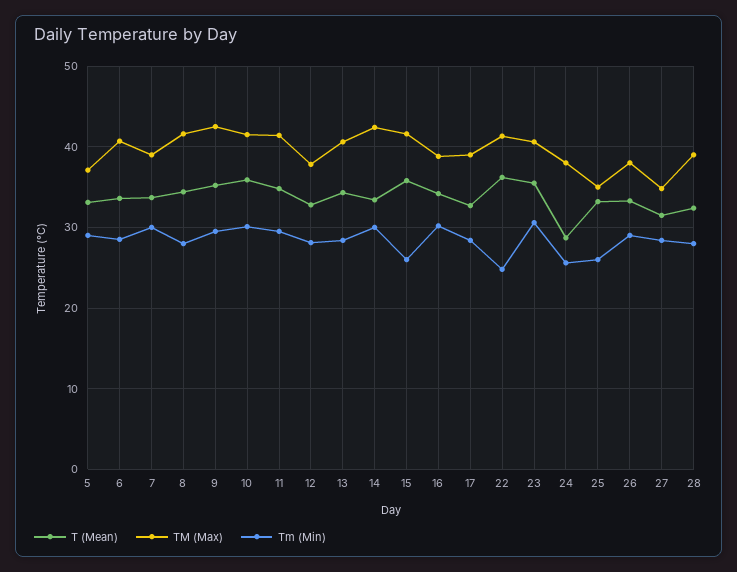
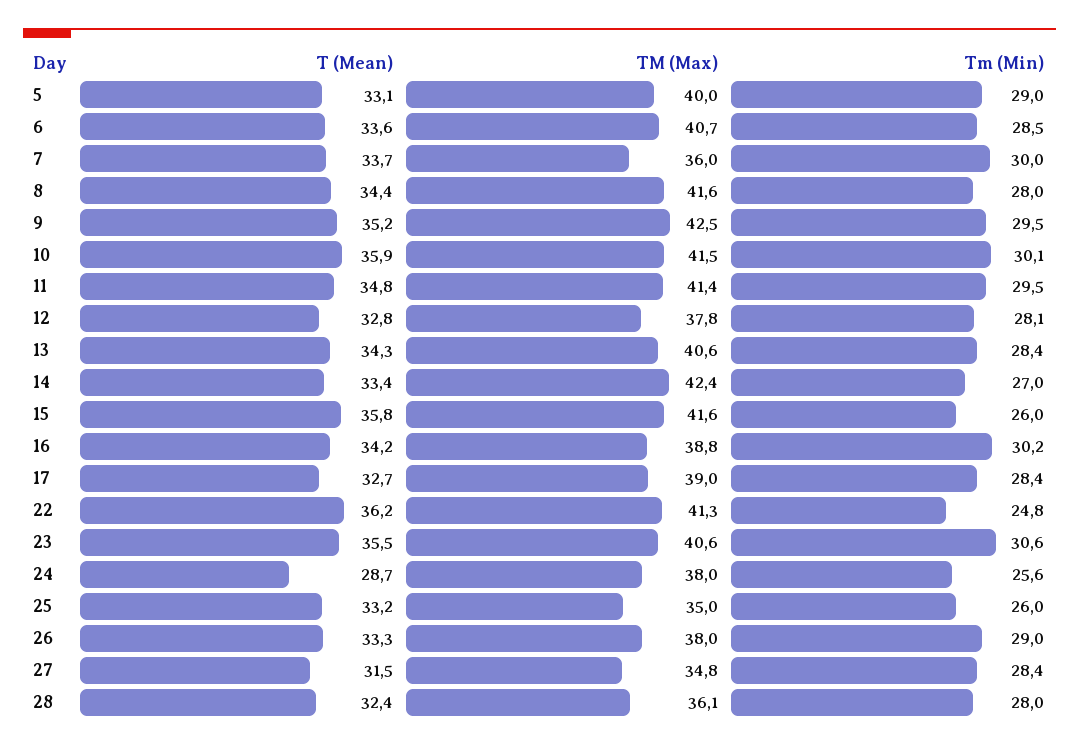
  {
    "T (Mean)": {
      "5": 33.1,
      "6": 33.6,
      "7": 33.7,
      "8": 34.4,
      "9": 35.2,
      "10": 35.9,
      "11": 34.8,
      "12": 32.8,
      "13": 34.3,
      "14": 33.4,
      "15": 35.8,
      "16": 34.2,
      "17": 32.7,
      "22": 36.2,
      "23": 35.5,
      "24": 28.7,
      "25": 33.2,
      "26": 33.3,
      "27": 31.5,
      "28": 32.4
    },
    "TM (Max)": {
-     "5": 37,
+     "5": 40,
      "6": 40.7,
-     "7": 39,
+     "7": 36,
      "8": 41.6,
      "9": 42.5,
      "10": 41.5,
      "11": 41.4,
      "12": 37.8,
      "13": 40.6,
      "14": 42.4,
      "15": 41.6,
      "16": 38.8,
      "17": 39,
      "22": 41.3,
      "23": 40.6,
      "24": 38,
      "25": 35,
      "26": 38,
      "27": 34.8,
-     "28": 39
+     "28": 36.1
    },
    "Tm (Min)": {
      "5": 29,
      "6": 28.5,
      "7": 30,
      "8": 28,
      "9": 29.5,
      "10": 30.1,
      "11": 29.5,
      "12": 28.1,
      "13": 28.4,
-     "14": 30,
+     "14": 27,
      "15": 26,
      "16": 30.2,
      "17": 28.4,
      "22": 24.8,
      "23": 30.6,
      "24": 25.6,
      "25": 26,
      "26": 29,
      "27": 28.4,
      "28": 28
    }
  }

